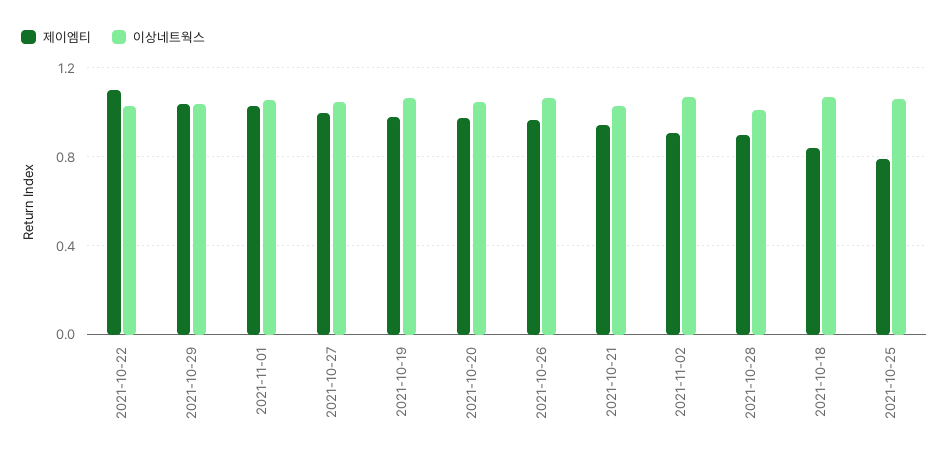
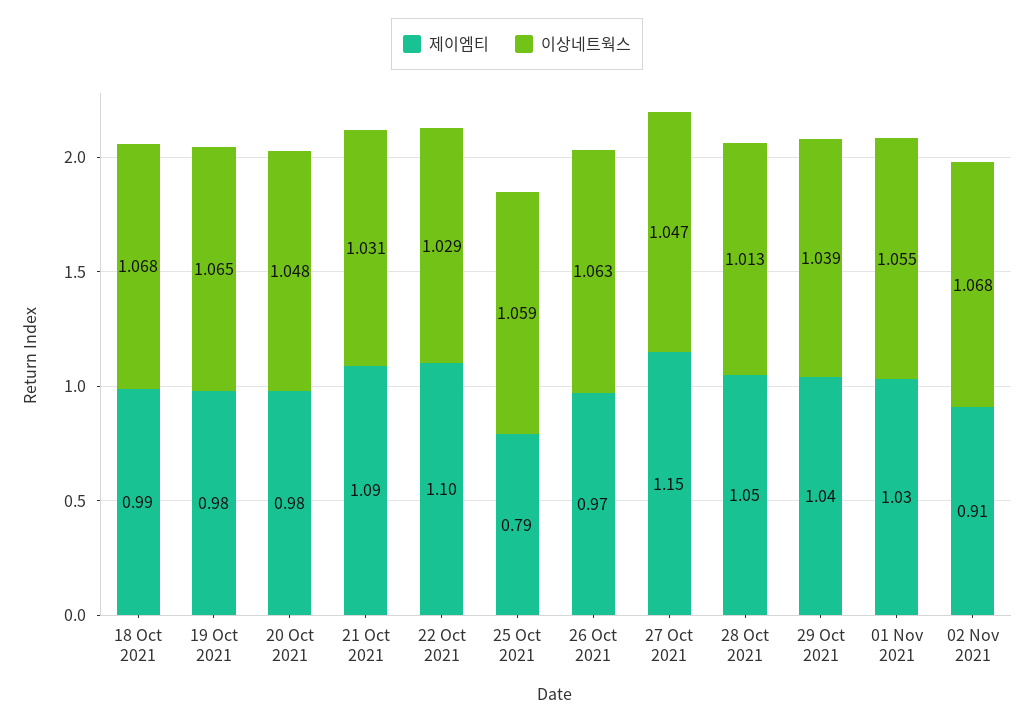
  {
    "제이엠티": {
      "2021-10-22": 1.1,
      "2021-10-29": 1.04,
      "2021-11-01": 1.03,
-     "2021-10-27": 1,
+     "2021-10-27": 1.15,
      "2021-10-19": 0.98,
      "2021-10-20": 0.98,
      "2021-10-26": 0.97,
-     "2021-10-21": 0.95,
+     "2021-10-21": 1.09,
      "2021-11-02": 0.91,
-     "2021-10-28": 0.9,
+     "2021-10-28": 1.05,
-     "2021-10-18": 0.85,
+     "2021-10-18": 0.99,
      "2021-10-25": 0.79
    },
    "이상네트웍스": {
      "2021-10-22": 1.029,
      "2021-10-29": 1.039,
      "2021-11-01": 1.055,
      "2021-10-27": 1.047,
      "2021-10-19": 1.065,
      "2021-10-20": 1.048,
      "2021-10-26": 1.063,
      "2021-10-21": 1.031,
      "2021-11-02": 1.068,
      "2021-10-28": 1.013,
      "2021-10-18": 1.068,
      "2021-10-25": 1.059
    }
  }

